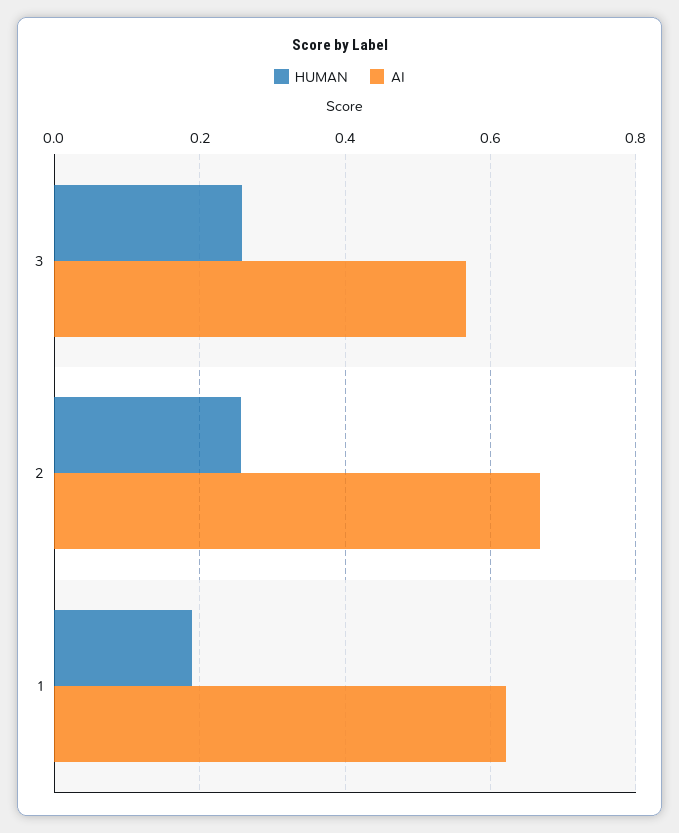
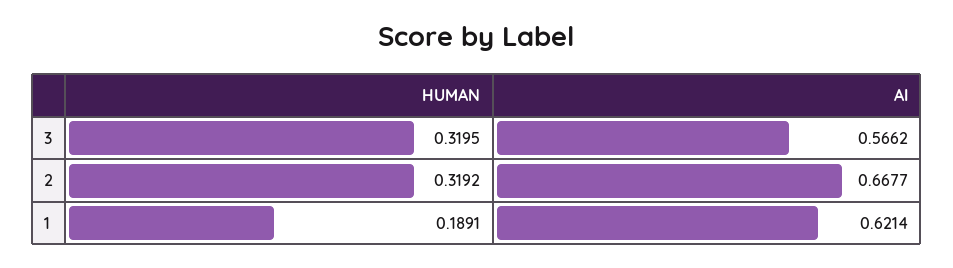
  {
    "HUMAN": {
-     "3": 0.26,
+     "3": 0.3195,
-     "2": 0.26,
+     "2": 0.3192,
      "1": 0.1891
    },
    "AI": {
      "3": 0.5662,
      "2": 0.6677,
      "1": 0.6214
    }
  }

